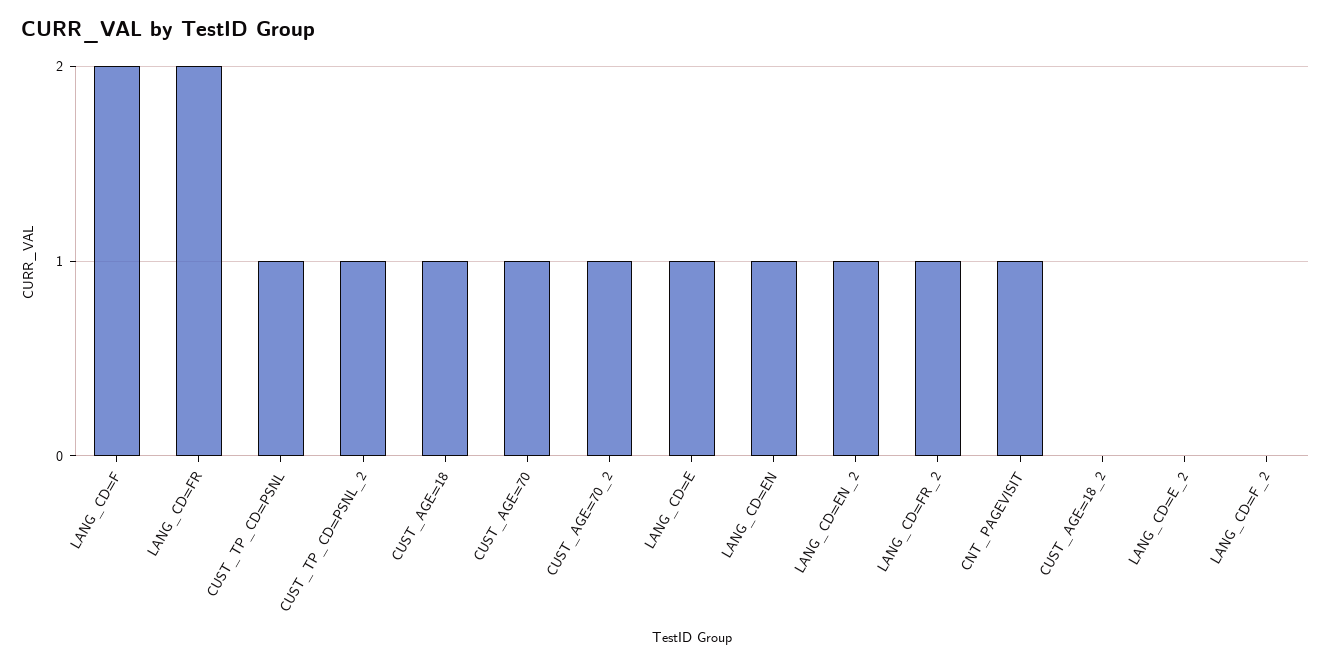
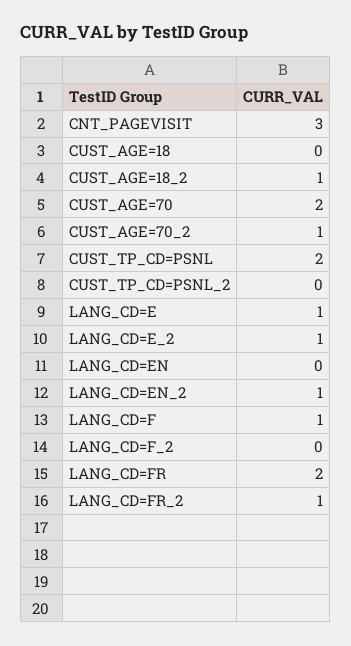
  {
-   "LANG_CD=F": 2,
+   "LANG_CD=F": 1,
    "LANG_CD=FR": 2,
-   "CUST_TP_CD=PSNL": 1,
+   "CUST_TP_CD=PSNL": 2,
-   "CUST_TP_CD=PSNL_2": 1,
+   "CUST_TP_CD=PSNL_2": 0,
-   "CUST_AGE=18": 1,
+   "CUST_AGE=18": 0,
-   "CUST_AGE=70": 1,
+   "CUST_AGE=70": 2,
    "CUST_AGE=70_2": 1,
    "LANG_CD=E": 1,
-   "LANG_CD=EN": 1,
+   "LANG_CD=EN": 0,
    "LANG_CD=EN_2": 1,
    "LANG_CD=FR_2": 1,
-   "CNT_PAGEVISIT": 1,
+   "CNT_PAGEVISIT": 3,
-   "CUST_AGE=18_2": 0,
+   "CUST_AGE=18_2": 1,
-   "LANG_CD=E_2": 0,
+   "LANG_CD=E_2": 1,
    "LANG_CD=F_2": 0
  }

